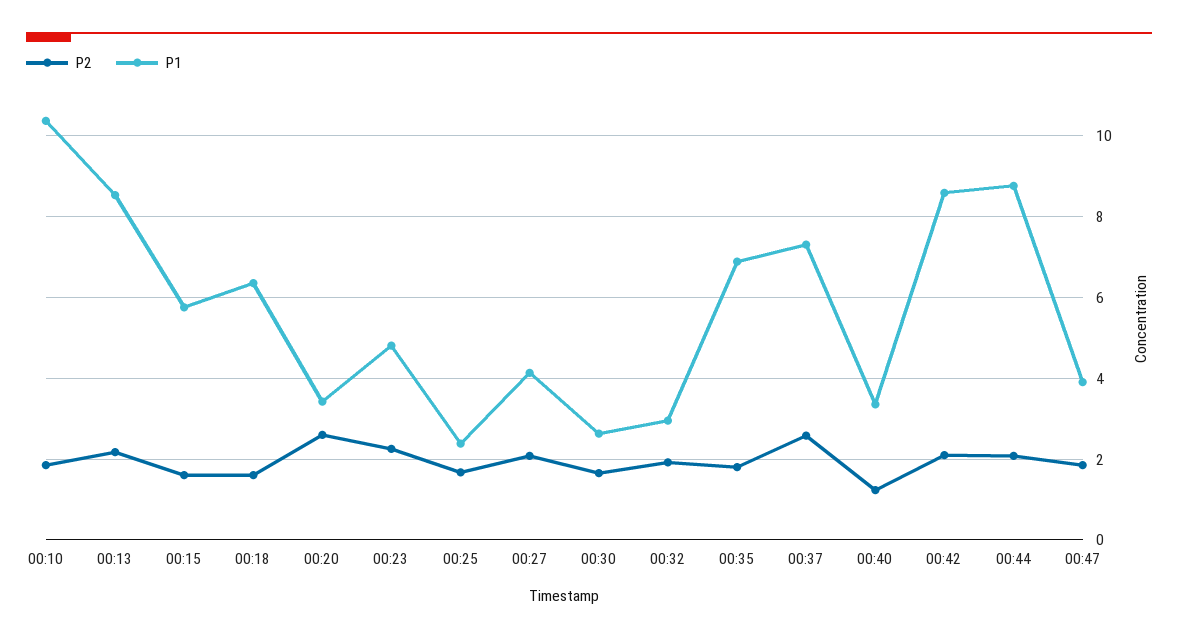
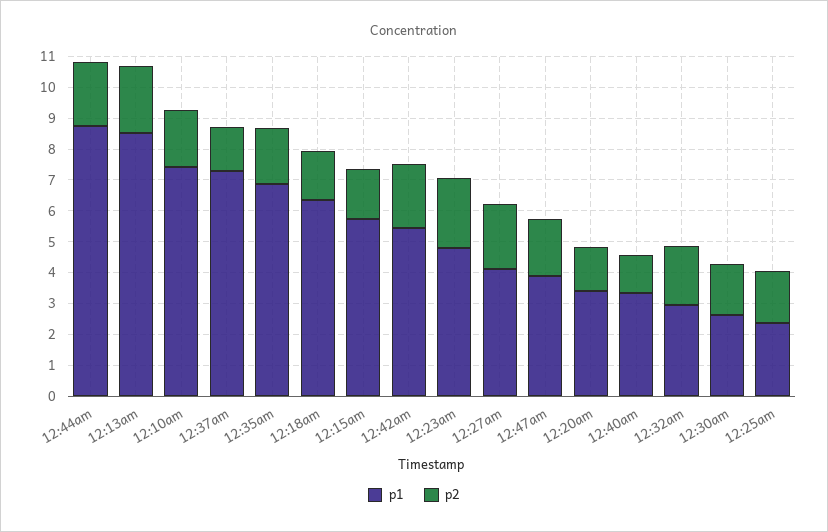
  {
    "P2": {
      "00:10": 1.8,
      "00:13": 2.2,
      "00:15": 1.6,
      "00:18": 1.6,
-     "00:20": 2.6,
+     "00:20": 1.5,
      "00:23": 2.2,
      "00:25": 1.6,
      "00:27": 2,
      "00:30": 1.6,
      "00:32": 2,
      "00:35": 1.8,
-     "00:37": 2.6,
+     "00:37": 1.5,
      "00:40": 1.2,
      "00:42": 2.2,
      "00:44": 2,
      "00:47": 1.8
    },
    "P1": {
-     "00:10": 10.4,
+     "00:10": 7.5,
      "00:13": 8.6,
      "00:15": 5.8,
      "00:18": 6.4,
      "00:20": 3.4,
      "00:23": 4.8,
      "00:25": 2.4,
      "00:27": 4.2,
      "00:30": 2.6,
      "00:32": 3,
      "00:35": 6.8,
      "00:37": 7.4,
      "00:40": 3.4,
-     "00:42": 8.6,
+     "00:42": 5.5,
      "00:44": 8.8,
      "00:47": 4
    }
  }

